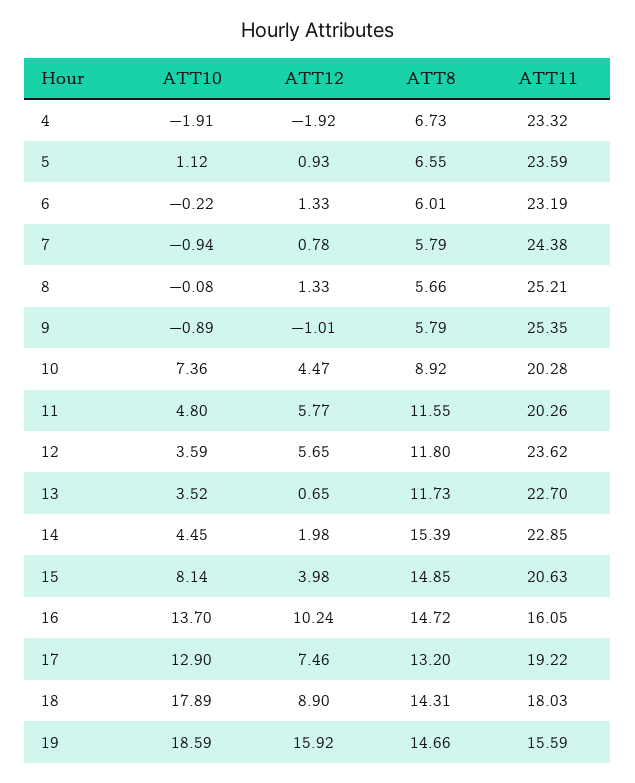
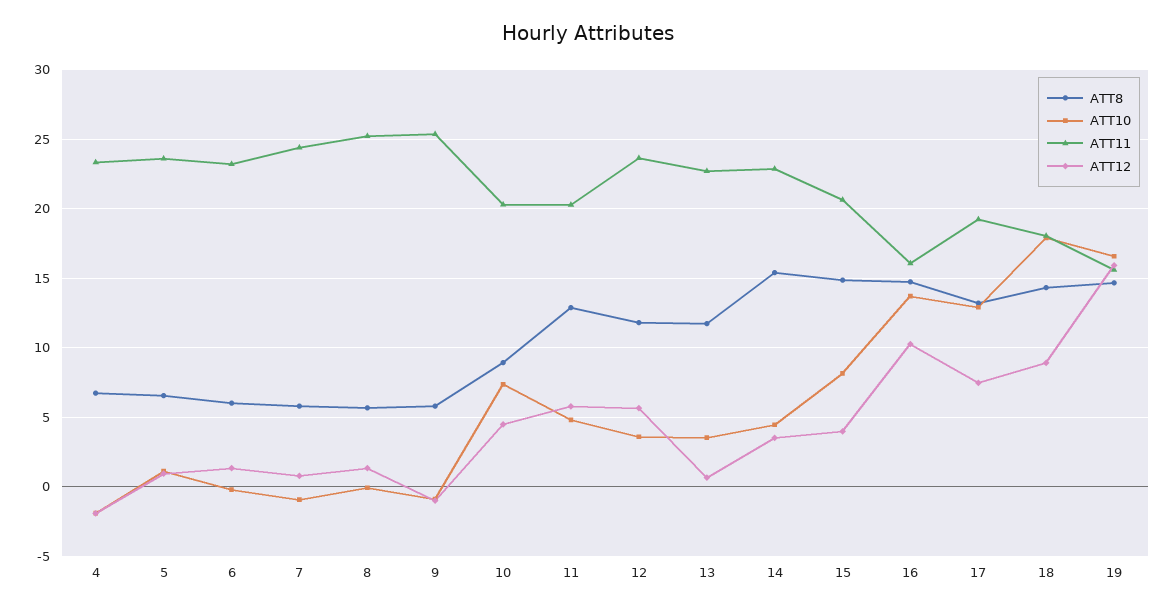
  {
    "ATT10": {
      "4": -1.91,
      "5": 1.12,
      "6": -0.22,
      "7": -0.94,
      "8": -0.08,
      "9": -0.89,
      "10": 7.36,
      "11": 4.8,
      "12": 3.59,
      "13": 3.52,
      "14": 4.45,
      "15": 8.14,
      "16": 13.7,
      "17": 12.9,
      "18": 17.89,
-     "19": 18.59
+     "19": 16.5
    },
    "ATT12": {
      "4": -1.92,
      "5": 0.93,
      "6": 1.33,
      "7": 0.78,
      "8": 1.33,
      "9": -1.01,
      "10": 4.47,
      "11": 5.77,
      "12": 5.65,
      "13": 0.65,
-     "14": 1.98,
+     "14": 3.5,
      "15": 3.98,
      "16": 10.24,
      "17": 7.46,
      "18": 8.9,
      "19": 15.92
    },
    "ATT8": {
      "4": 6.73,
      "5": 6.55,
      "6": 6.01,
      "7": 5.79,
      "8": 5.66,
      "9": 5.79,
      "10": 8.92,
-     "11": 11.55,
+     "11": 13,
      "12": 11.8,
      "13": 11.73,
      "14": 15.39,
      "15": 14.85,
      "16": 14.72,
      "17": 13.2,
      "18": 14.31,
      "19": 14.66
    },
    "ATT11": {
      "4": 23.32,
      "5": 23.59,
      "6": 23.19,
      "7": 24.38,
      "8": 25.21,
      "9": 25.35,
      "10": 20.28,
      "11": 20.26,
      "12": 23.62,
      "13": 22.7,
      "14": 22.85,
      "15": 20.63,
      "16": 16.05,
      "17": 19.22,
      "18": 18.03,
      "19": 15.59
    }
  }

